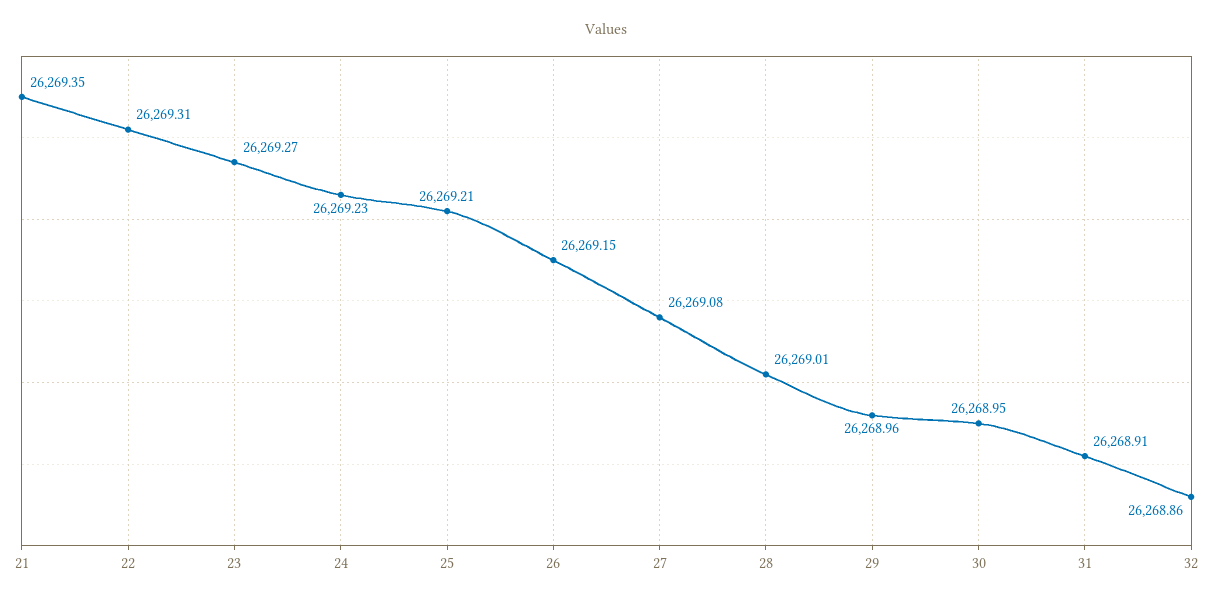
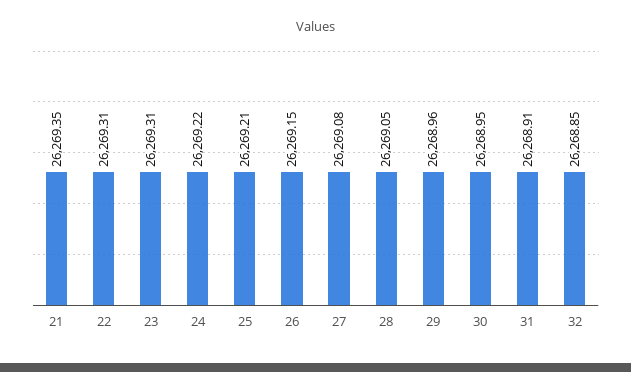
  {
    "21": 26269.35,
    "22": 26269.31,
-   "23": 26269.27,
+   "23": 26269.31,
-   "24": 26269.23,
+   "24": 26269.22,
    "25": 26269.21,
    "26": 26269.15,
    "27": 26269.08,
-   "28": 26269.01,
+   "28": 26269.05,
    "29": 26268.96,
    "30": 26268.95,
    "31": 26268.91,
-   "32": 26268.86
+   "32": 26268.85
  }

